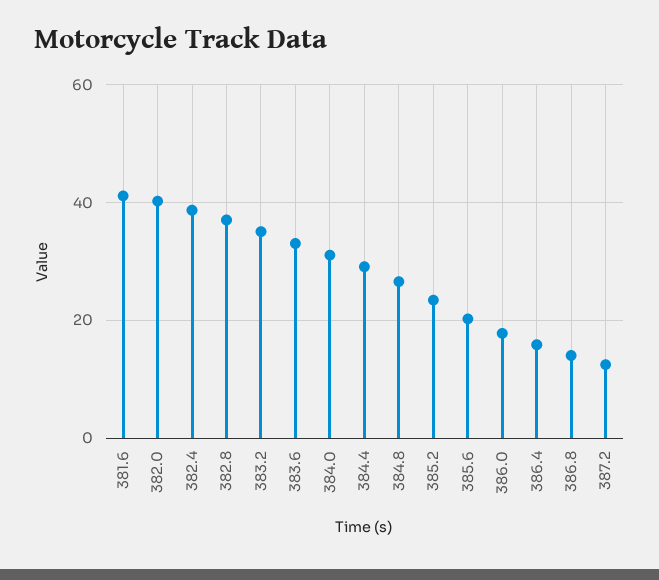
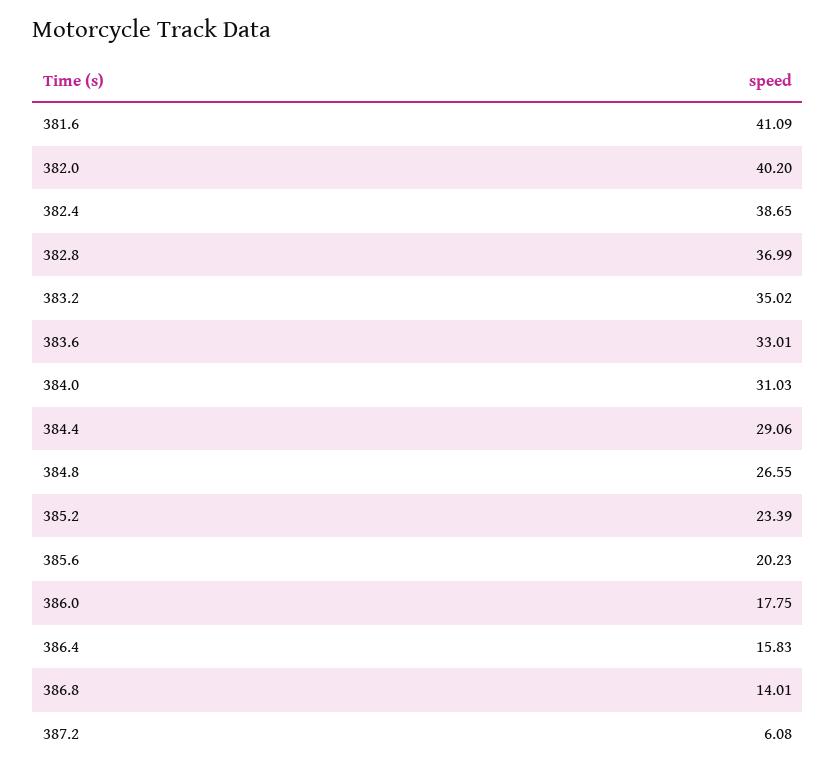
  {
    "381.6": 41.09,
    "382.0": 40.2,
    "382.4": 38.65,
    "382.8": 36.99,
    "383.2": 35.02,
    "383.6": 33.01,
    "384.0": 31.03,
    "384.4": 29.06,
    "384.8": 26.55,
    "385.2": 23.39,
    "385.6": 20.23,
    "386.0": 17.75,
    "386.4": 15.83,
    "386.8": 14.01,
-   "387.2": 12
+   "387.2": 6.08
  }

